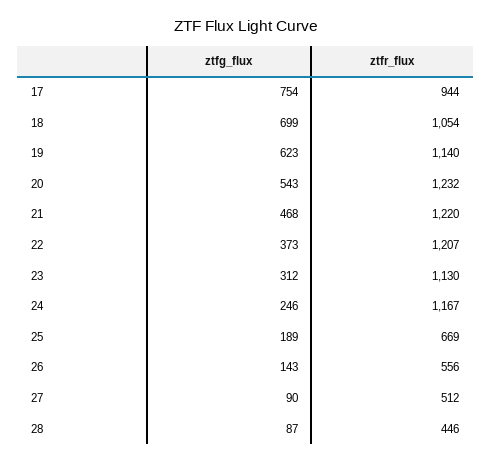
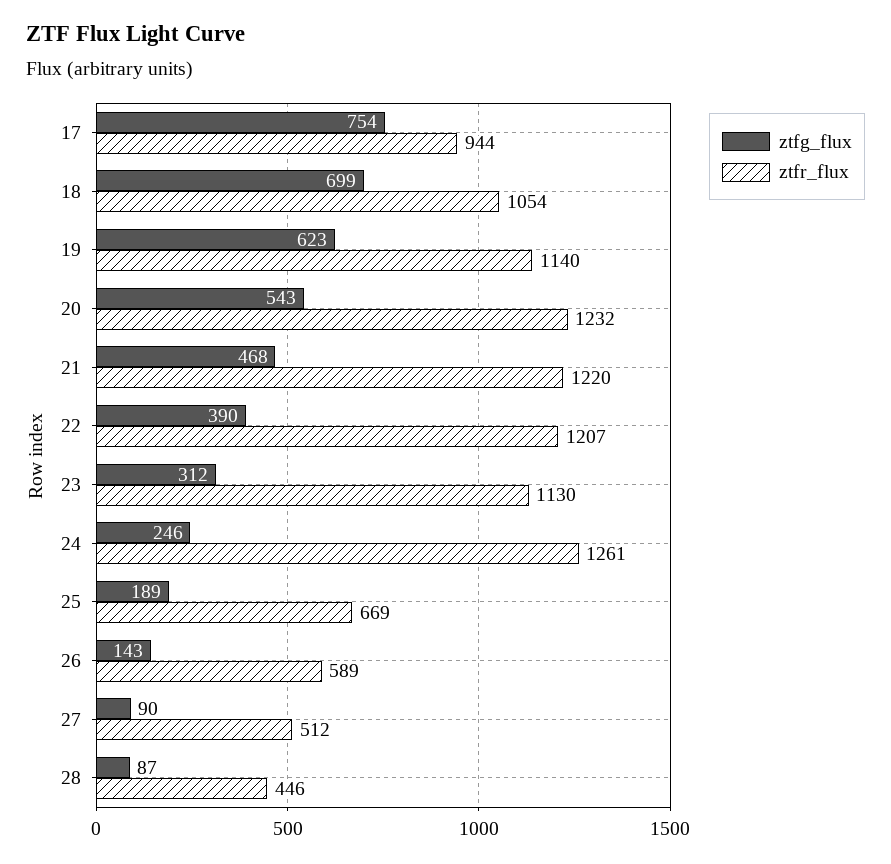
  {
    "ztfg_flux": {
      "17": 754,
      "18": 699,
      "19": 623,
      "20": 543,
      "21": 468,
-     "22": 373,
+     "22": 390,
      "23": 312,
      "24": 246,
      "25": 189,
      "26": 143,
      "27": 90,
      "28": 87
    },
    "ztfr_flux": {
      "17": 944,
      "18": 1054,
      "19": 1140,
      "20": 1232,
      "21": 1220,
      "22": 1207,
      "23": 1130,
-     "24": 1167,
+     "24": 1261,
      "25": 669,
-     "26": 556,
+     "26": 589,
      "27": 512,
      "28": 446
    }
  }

